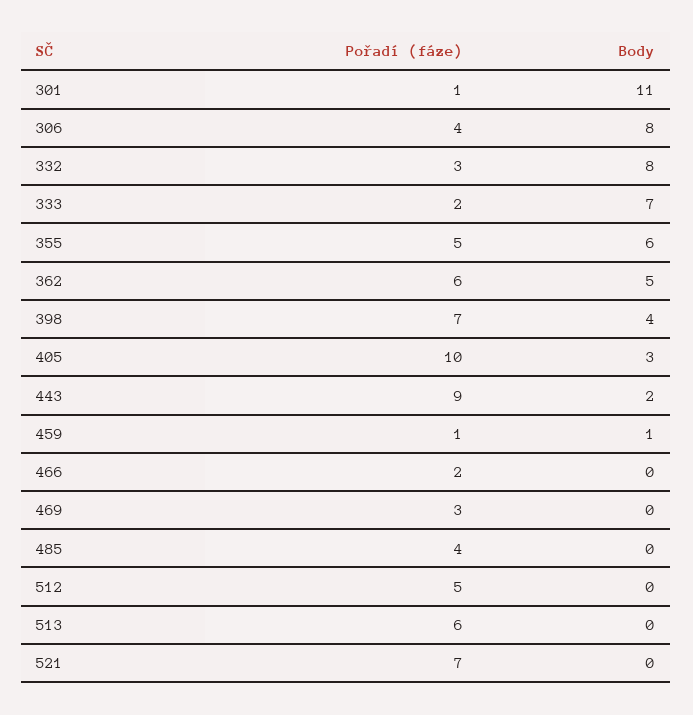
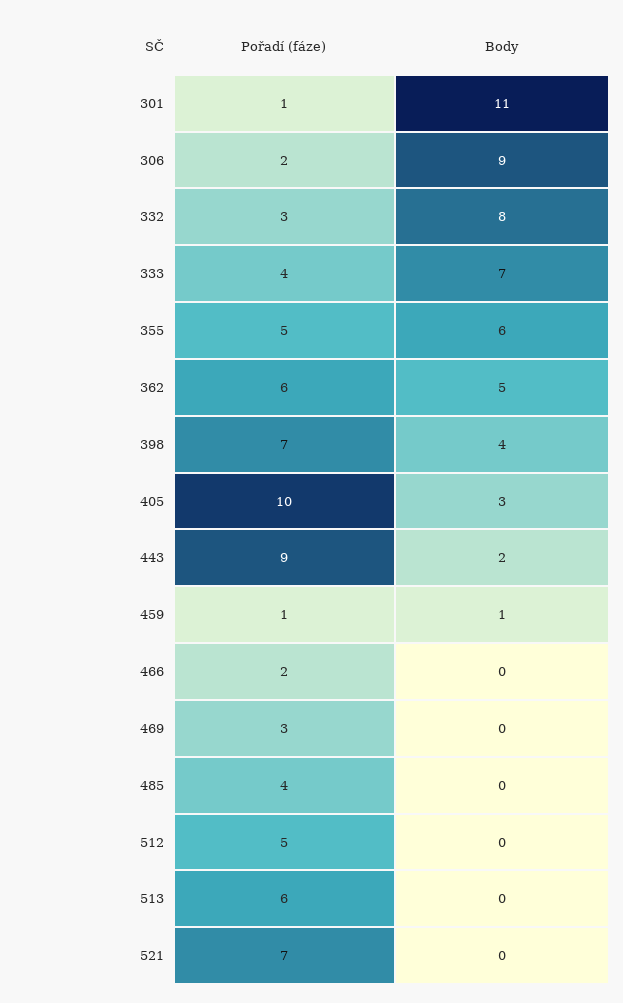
  {
    "Pořadí (fáze)": {
      "301": 1,
-     "306": 4,
+     "306": 2,
      "332": 3,
-     "333": 2,
+     "333": 4,
      "355": 5,
      "362": 6,
      "398": 7,
      "405": 10,
      "443": 9,
      "459": 1,
      "466": 2,
      "469": 3,
      "485": 4,
      "512": 5,
      "513": 6,
      "521": 7
    },
    "Body": {
      "301": 11,
-     "306": 8,
+     "306": 9,
      "332": 8,
      "333": 7,
      "355": 6,
      "362": 5,
      "398": 4,
      "405": 3,
      "443": 2,
      "459": 1,
      "466": 0,
      "469": 0,
      "485": 0,
      "512": 0,
      "513": 0,
      "521": 0
    }
  }

